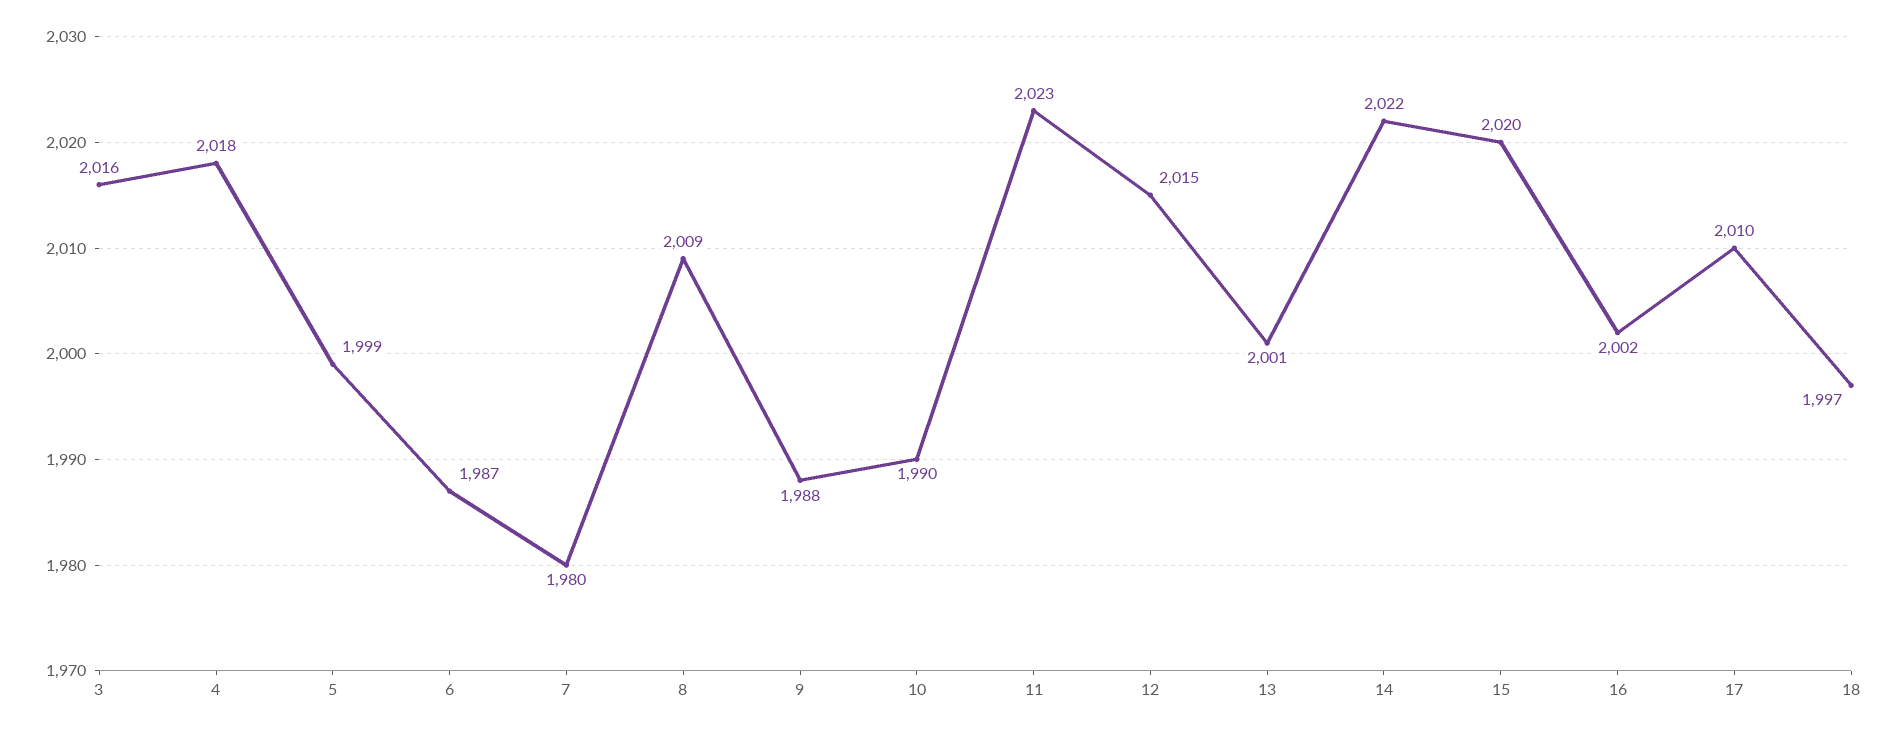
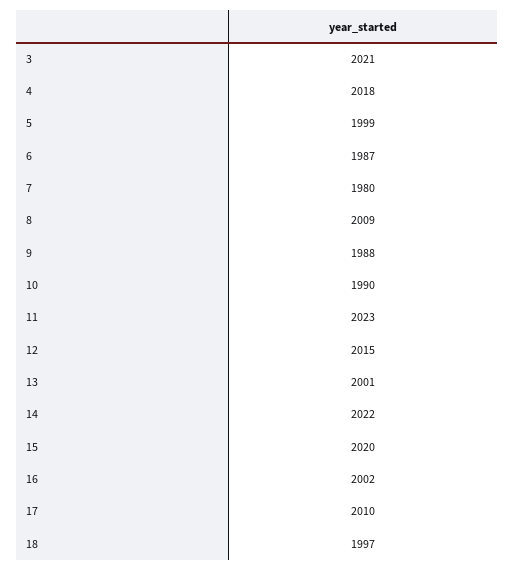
  {
-   "3": 2016,
+   "3": 2021,
    "4": 2018,
    "5": 1999,
    "6": 1987,
    "7": 1980,
    "8": 2009,
    "9": 1988,
    "10": 1990,
    "11": 2023,
    "12": 2015,
    "13": 2001,
    "14": 2022,
    "15": 2020,
    "16": 2002,
    "17": 2010,
    "18": 1997
  }

